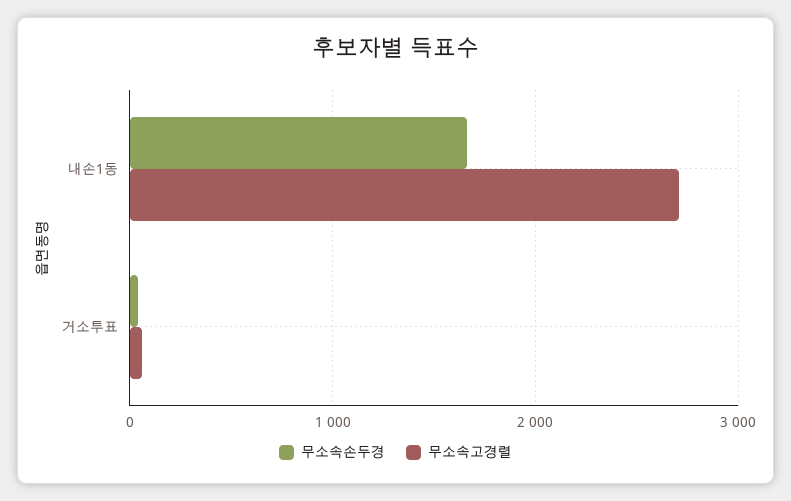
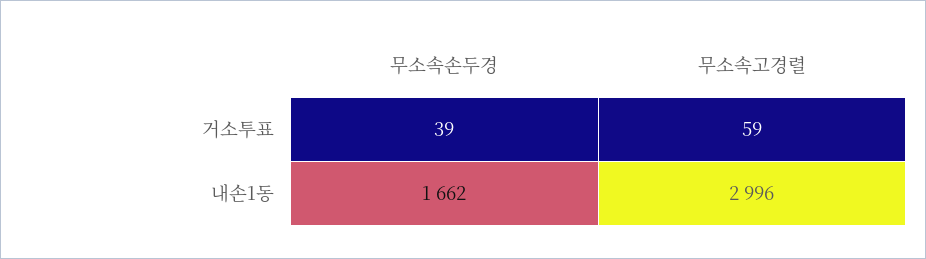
  {
    "무소속손두경": {
      "내손1동": 1662,
      "거소투표": 39
    },
    "무소속고경렬": {
-     "내손1동": 2700,
+     "내손1동": 2996,
      "거소투표": 59
    }
  }

